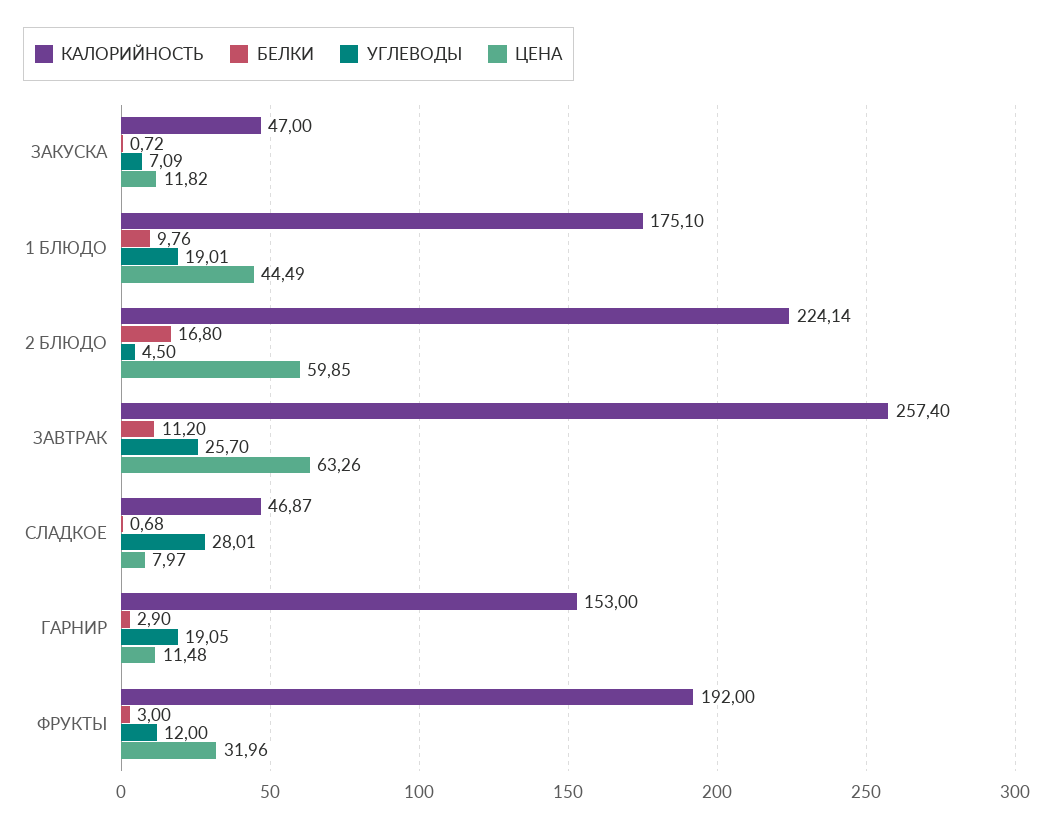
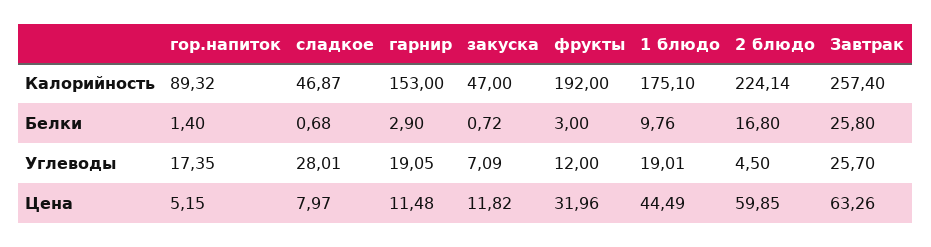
  {
    "КАЛОРИЙНОСТЬ": {
      "ЗАКУСКА": 47,
      "1 БЛЮДО": 175.1,
      "2 БЛЮДО": 224.14,
      "ЗАВТРАК": 257.4,
      "СЛАДКОЕ": 46.87,
      "ГАРНИР": 153,
-     "ФРУКТЫ": 192
+     "ФРУКТЫ": 192,
+     "гор.напиток": 89.32
    },
    "БЕЛКИ": {
      "ЗАКУСКА": 0.72,
      "1 БЛЮДО": 9.76,
      "2 БЛЮДО": 16.8,
-     "ЗАВТРАК": 11.2,
+     "ЗАВТРАК": 25.8,
      "СЛАДКОЕ": 0.68,
      "ГАРНИР": 2.9,
-     "ФРУКТЫ": 3
+     "ФРУКТЫ": 3,
+     "гор.напиток": 1.4
    },
    "УГЛЕВОДЫ": {
      "ЗАКУСКА": 7.09,
      "1 БЛЮДО": 19.01,
      "2 БЛЮДО": 4.5,
      "ЗАВТРАК": 25.7,
      "СЛАДКОЕ": 28.01,
      "ГАРНИР": 19.05,
-     "ФРУКТЫ": 12
+     "ФРУКТЫ": 12,
+     "гор.напиток": 17.35
    },
    "ЦЕНА": {
      "ЗАКУСКА": 11.82,
      "1 БЛЮДО": 44.49,
      "2 БЛЮДО": 59.85,
      "ЗАВТРАК": 63.26,
      "СЛАДКОЕ": 7.97,
      "ГАРНИР": 11.48,
-     "ФРУКТЫ": 31.96
+     "ФРУКТЫ": 31.96,
+     "гор.напиток": 5.15
    }
  }

